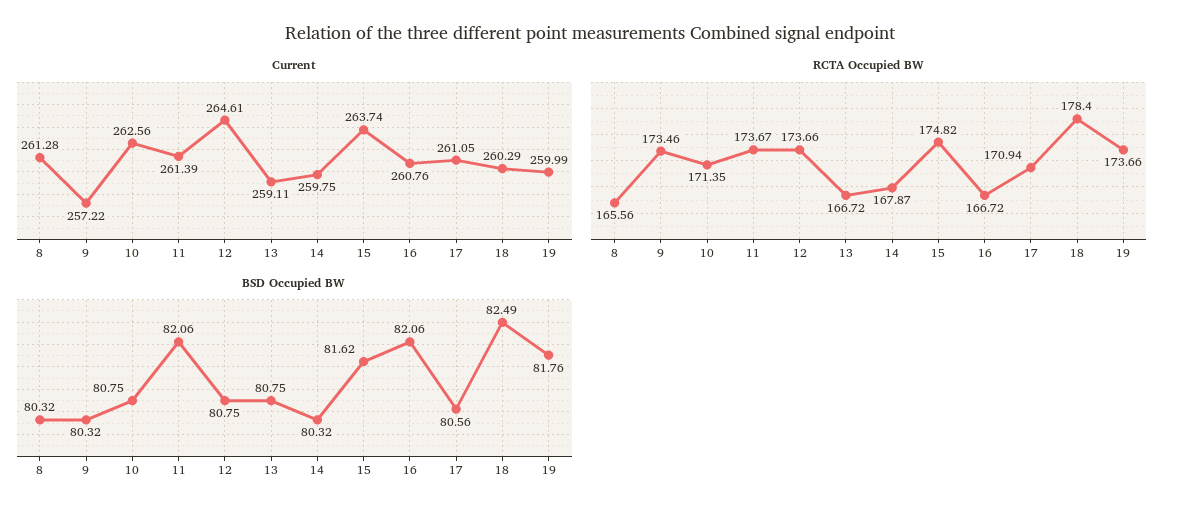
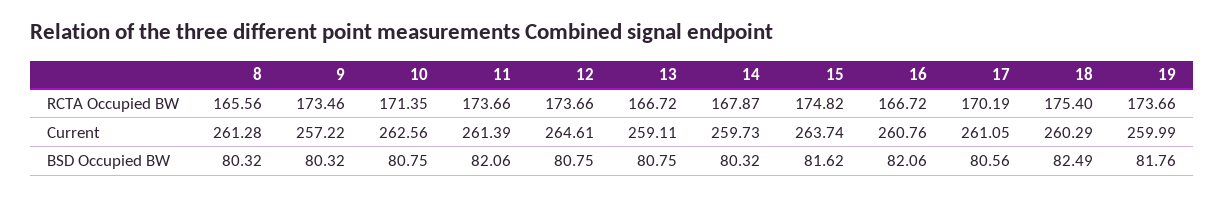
  {
    "Current": {
      "8": 261.28,
      "9": 257.22,
      "10": 262.56,
      "11": 261.39,
      "12": 264.61,
      "13": 259.11,
-     "14": 259.75,
+     "14": 259.73,
      "15": 263.74,
      "16": 260.76,
      "17": 261.05,
      "18": 260.29,
      "19": 259.99
    },
    "RCTA Occupied BW": {
      "8": 165.56,
      "9": 173.46,
      "10": 171.35,
-     "11": 173.67,
+     "11": 173.66,
      "12": 173.66,
      "13": 166.72,
      "14": 167.87,
      "15": 174.82,
      "16": 166.72,
-     "17": 170.94,
+     "17": 170.19,
-     "18": 178.4,
+     "18": 175.4,
      "19": 173.66
    },
    "BSD Occupied BW": {
      "8": 80.32,
      "9": 80.32,
      "10": 80.75,
      "11": 82.06,
      "12": 80.75,
      "13": 80.75,
      "14": 80.32,
      "15": 81.62,
      "16": 82.06,
      "17": 80.56,
      "18": 82.49,
      "19": 81.76
    }
  }

